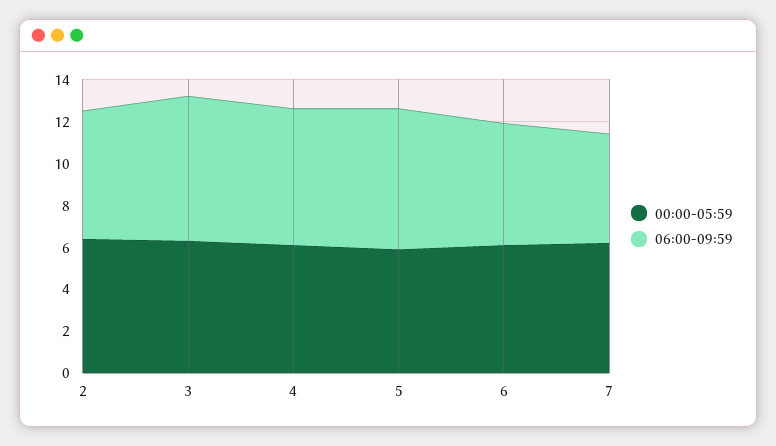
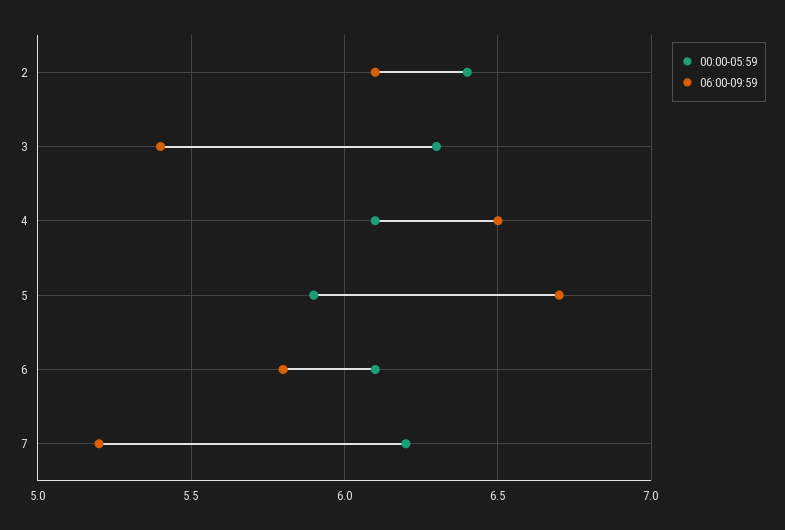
  {
    "00:00-05:59": {
      "2": 6.4,
      "3": 6.3,
      "4": 6.1,
      "5": 5.9,
      "6": 6.1,
      "7": 6.2
    },
    "06:00-09:59": {
      "2": 6.1,
-     "3": 7,
+     "3": 5.4,
      "4": 6.5,
      "5": 6.7,
      "6": 5.8,
      "7": 5.2
    }
  }

